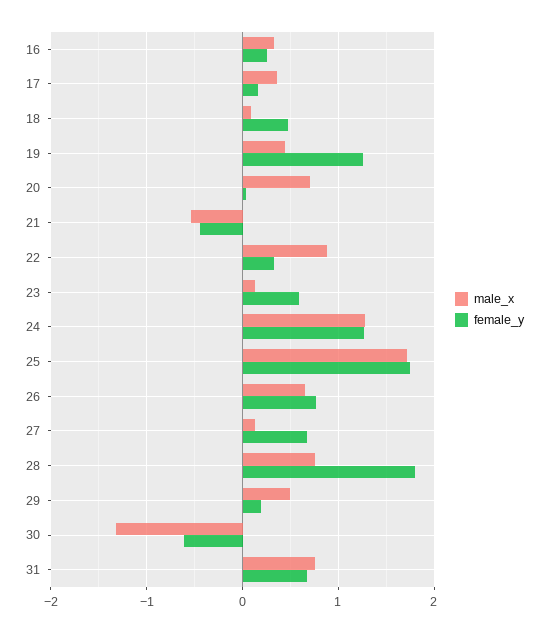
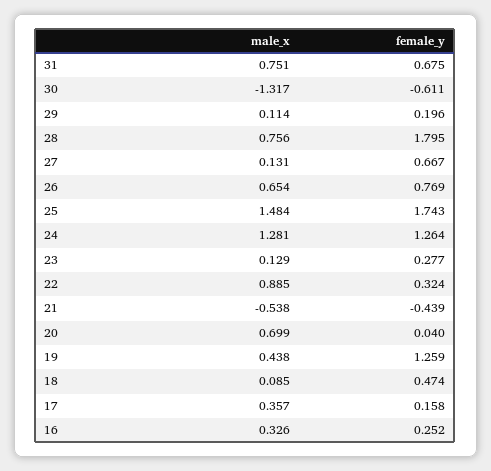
  {
    "male_x": {
      "16": 0.326,
      "17": 0.357,
      "18": 0.085,
      "19": 0.438,
      "20": 0.699,
      "21": -0.538,
      "22": 0.885,
      "23": 0.129,
      "24": 1.281,
-     "25": 1.7,
+     "25": 1.484,
      "26": 0.654,
      "27": 0.131,
      "28": 0.756,
-     "29": 0.5,
+     "29": 0.114,
      "30": -1.317,
      "31": 0.751
    },
    "female_y": {
      "16": 0.252,
      "17": 0.158,
      "18": 0.474,
      "19": 1.259,
      "20": 0.04,
      "21": -0.439,
      "22": 0.324,
-     "23": 0.6,
+     "23": 0.277,
      "24": 1.264,
      "25": 1.743,
      "26": 0.769,
      "27": 0.667,
      "28": 1.795,
      "29": 0.196,
      "30": -0.611,
      "31": 0.675
    }
  }

